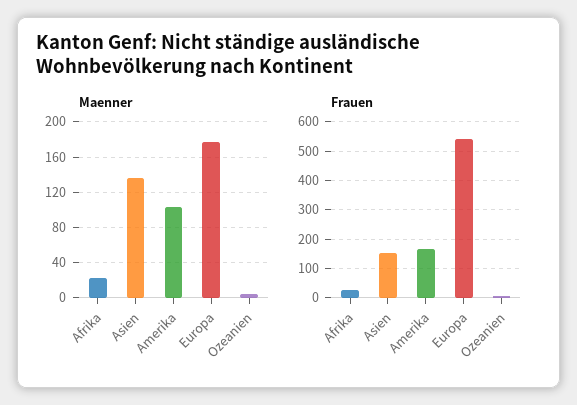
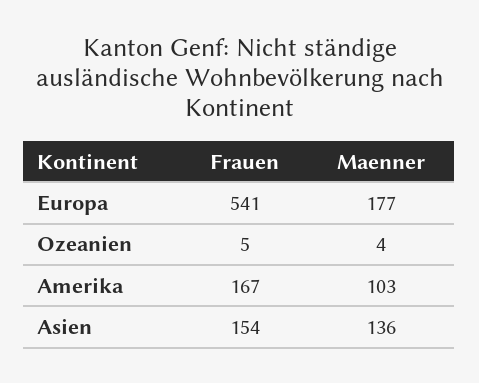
  {
    "Maenner": {
-     "Afrika": 20,
      "Asien": 136,
      "Amerika": 103,
      "Europa": 177,
      "Ozeanien": 4
    },
    "Frauen": {
-     "Afrika": 25,
      "Asien": 154,
      "Amerika": 167,
      "Europa": 541,
      "Ozeanien": 5
    }
  }

